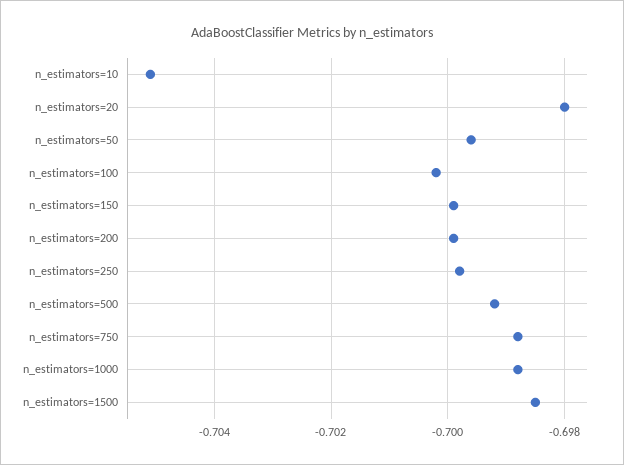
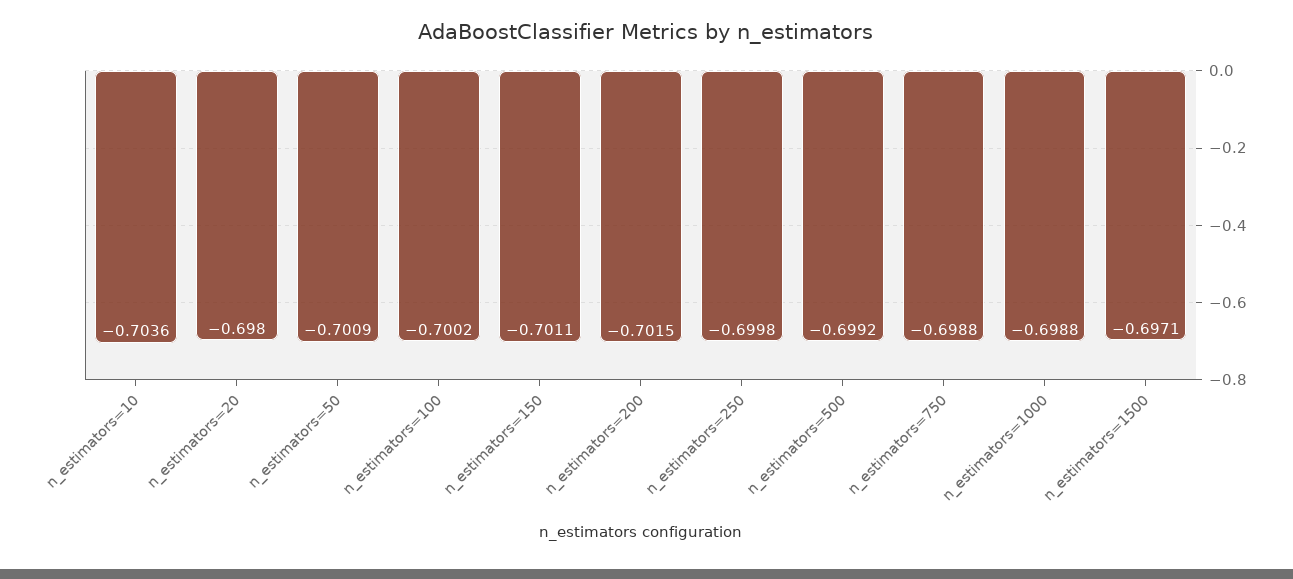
  {
-   "n_estimators=10": -0.705,
+   "n_estimators=10": -0.7036,
    "n_estimators=20": -0.698,
-   "n_estimators=50": -0.6995,
+   "n_estimators=50": -0.7009,
    "n_estimators=100": -0.7002,
-   "n_estimators=150": -0.7,
+   "n_estimators=150": -0.7011,
-   "n_estimators=200": -0.7,
+   "n_estimators=200": -0.7015,
    "n_estimators=250": -0.6998,
    "n_estimators=500": -0.6992,
    "n_estimators=750": -0.6988,
    "n_estimators=1000": -0.6988,
-   "n_estimators=1500": -0.6985
+   "n_estimators=1500": -0.6971
  }

